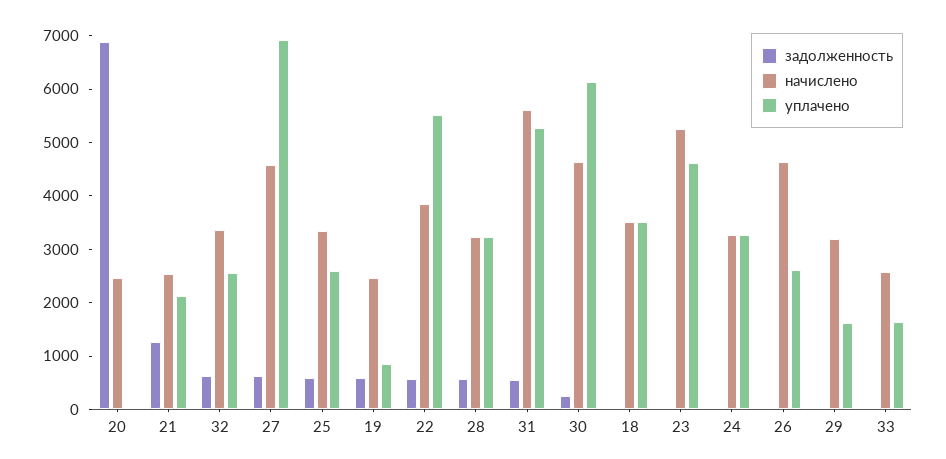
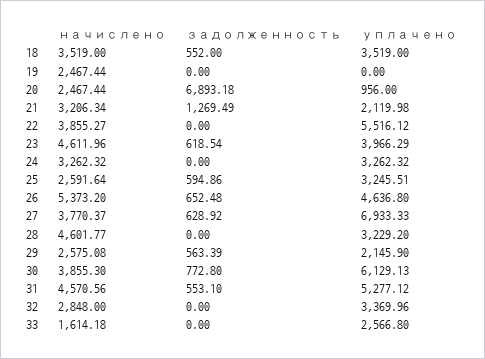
  {
    "задолженность": {
      "20": 6893.18,
      "21": 1269.49,
-     "32": 600,
+     "32": 0,
      "27": 628.92,
      "25": 594.86,
-     "19": 600,
+     "19": 0,
-     "22": 600,
+     "22": 0,
-     "28": 600,
+     "28": 0,
      "31": 553.1,
-     "30": 200,
+     "30": 772.8,
-     "18": 0,
+     "18": 552,
-     "23": 0,
+     "23": 618.54,
      "24": 0,
-     "26": 0,
+     "26": 652.48,
-     "29": 0,
+     "29": 563.39,
      "33": 0
    },
    "начислено": {
      "20": 2467.44,
-     "21": 2600,
+     "21": 3206.34,
-     "32": 3400,
+     "32": 2848,
-     "27": 4600,
+     "27": 3770.37,
-     "25": 3400,
+     "25": 2591.64,
      "19": 2467.44,
      "22": 3855.27,
-     "28": 3200,
+     "28": 4601.77,
-     "31": 5600,
+     "31": 4570.56,
-     "30": 4600,
+     "30": 3855.3,
      "18": 3519,
-     "23": 5200,
+     "23": 4611.96,
      "24": 3262.32,
-     "26": 4600,
+     "26": 5373.2,
-     "29": 3200,
+     "29": 2575.08,
-     "33": 2600
+     "33": 1614.18
    },
    "уплачено": {
-     "20": 0,
+     "20": 956,
      "21": 2119.98,
-     "32": 2600,
+     "32": 3369.96,
      "27": 6933.33,
-     "25": 2600,
+     "25": 3245.51,
-     "19": 800,
+     "19": 0,
      "22": 5516.12,
      "28": 3229.2,
      "31": 5277.12,
      "30": 6129.13,
      "18": 3519,
-     "23": 4600,
+     "23": 3966.29,
      "24": 3262.32,
-     "26": 2600,
+     "26": 4636.8,
-     "29": 1600,
+     "29": 2145.9,
-     "33": 1600
+     "33": 2566.8
    }
  }

